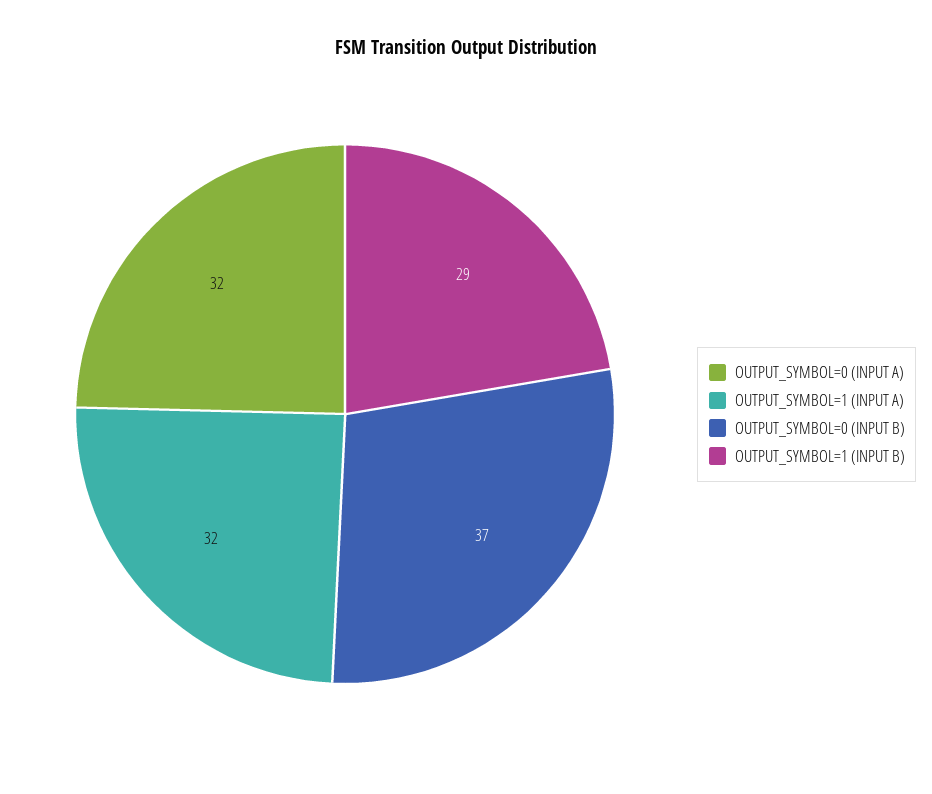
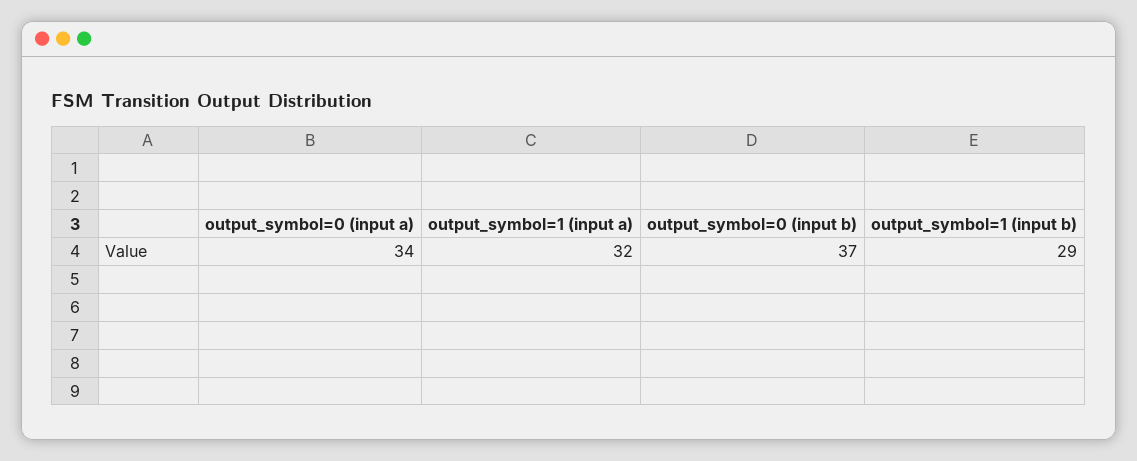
  {
-   "OUTPUT_SYMBOL=0 (INPUT A)": 32,
+   "OUTPUT_SYMBOL=0 (INPUT A)": 34,
    "OUTPUT_SYMBOL=1 (INPUT A)": 32,
    "OUTPUT_SYMBOL=0 (INPUT B)": 37,
    "OUTPUT_SYMBOL=1 (INPUT B)": 29
  }

